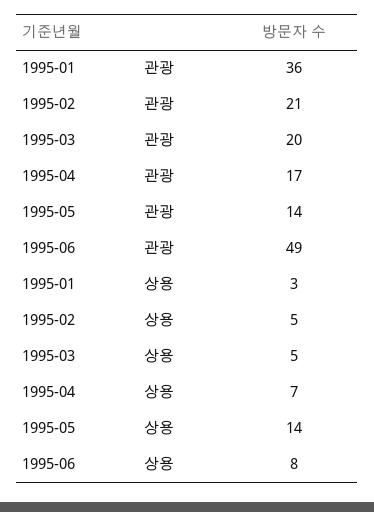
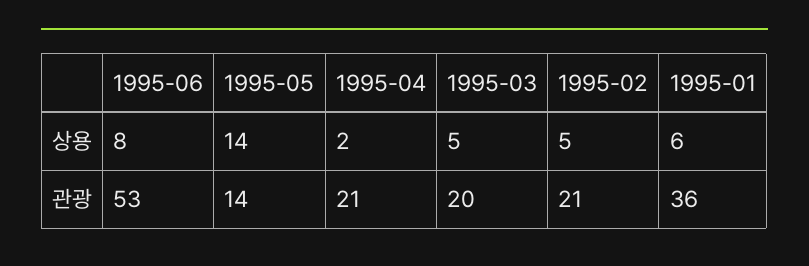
  {
    "1995-01": {
      "관광": 36,
-     "상용": 3
+     "상용": 6
    },
    "1995-02": {
      "관광": 21,
      "상용": 5
    },
    "1995-03": {
      "관광": 20,
      "상용": 5
    },
    "1995-04": {
-     "관광": 17,
+     "관광": 21,
-     "상용": 7
+     "상용": 2
    },
    "1995-05": {
      "관광": 14,
      "상용": 14
    },
    "1995-06": {
-     "관광": 49,
+     "관광": 53,
      "상용": 8
    }
  }

